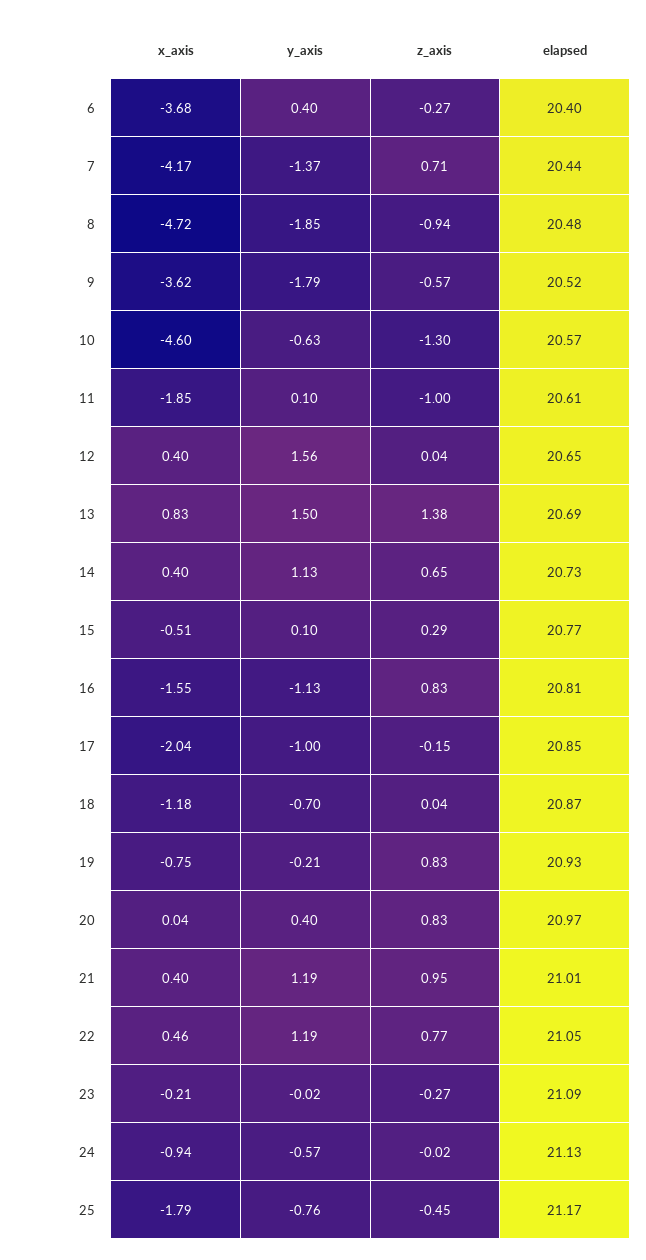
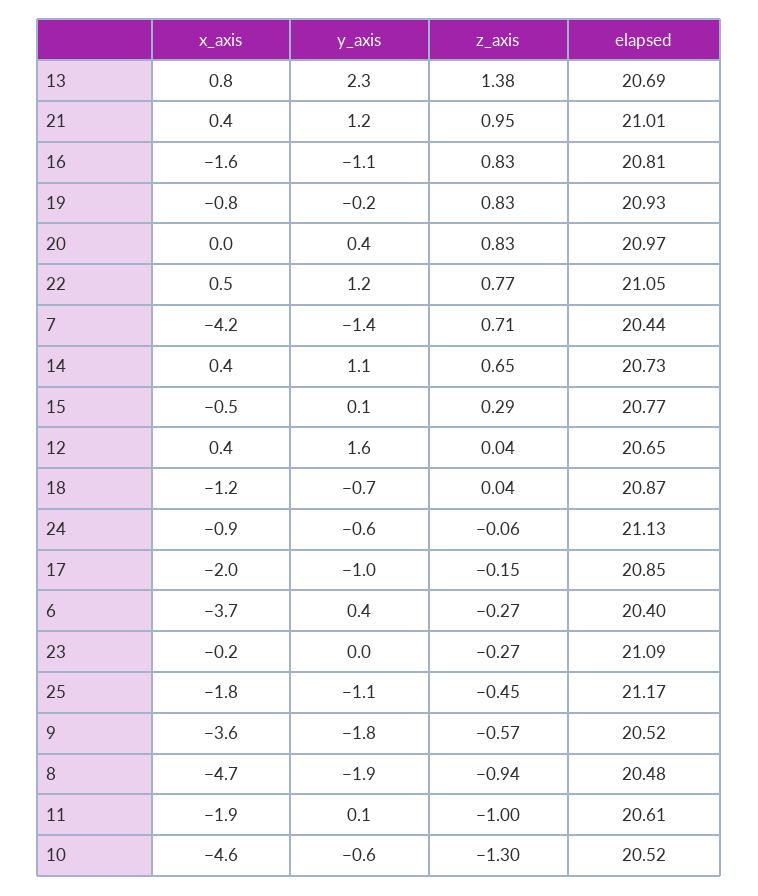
  {
    "x_axis": {
      "6": -3.68,
      "7": -4.17,
      "8": -4.72,
      "9": -3.62,
      "10": -4.6,
      "11": -1.85,
      "12": 0.4,
      "13": 0.83,
      "14": 0.4,
      "15": -0.51,
      "16": -1.55,
      "17": -2.04,
      "18": -1.18,
      "19": -0.75,
      "20": 0.04,
      "21": 0.4,
      "22": 0.46,
      "23": -0.21,
      "24": -0.94,
      "25": -1.79
    },
    "y_axis": {
      "6": 0.4,
      "7": -1.37,
      "8": -1.85,
      "9": -1.79,
      "10": -0.63,
      "11": 0.1,
      "12": 1.56,
-     "13": 1.5,
+     "13": 2.3,
      "14": 1.13,
      "15": 0.1,
      "16": -1.13,
      "17": -1,
      "18": -0.7,
      "19": -0.21,
      "20": 0.4,
      "21": 1.19,
      "22": 1.19,
      "23": -0.02,
      "24": -0.57,
-     "25": -0.76
+     "25": -1.1
    },
    "z_axis": {
      "6": -0.27,
      "7": 0.71,
      "8": -0.94,
      "9": -0.57,
      "10": -1.3,
      "11": -1,
      "12": 0.04,
      "13": 1.38,
      "14": 0.65,
      "15": 0.29,
      "16": 0.83,
      "17": -0.15,
      "18": 0.04,
      "19": 0.83,
      "20": 0.83,
      "21": 0.95,
      "22": 0.77,
      "23": -0.27,
-     "24": -0.02,
+     "24": -0.06,
      "25": -0.45
    },
    "elapsed": {
      "6": 20.4,
      "7": 20.44,
      "8": 20.48,
      "9": 20.52,
-     "10": 20.57,
+     "10": 20.52,
      "11": 20.61,
      "12": 20.65,
      "13": 20.69,
      "14": 20.73,
      "15": 20.77,
      "16": 20.81,
      "17": 20.85,
      "18": 20.87,
      "19": 20.93,
      "20": 20.97,
      "21": 21.01,
      "22": 21.05,
      "23": 21.09,
      "24": 21.13,
      "25": 21.17
    }
  }

